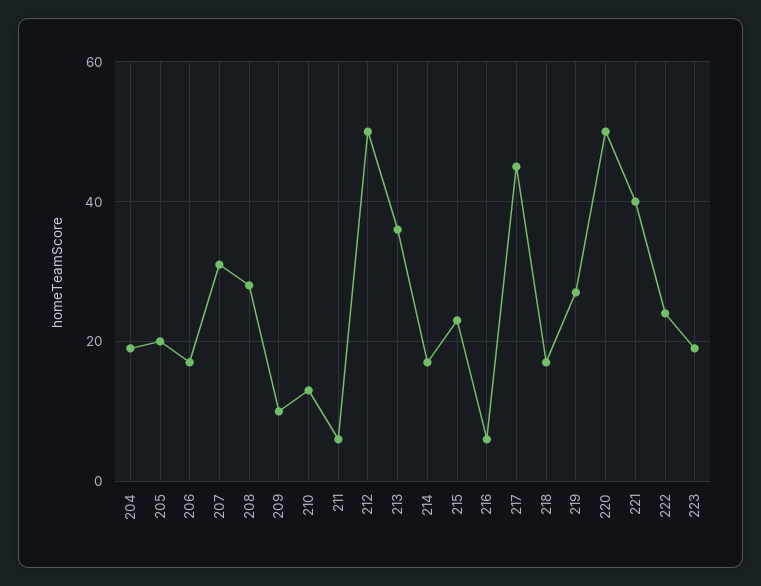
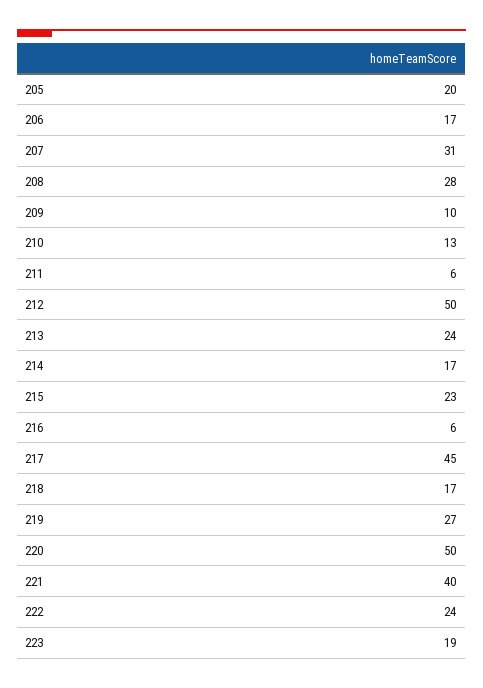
  {
-   "204": 20,
    "205": 20,
    "206": 17,
    "207": 31,
    "208": 28,
    "209": 10,
    "210": 13,
    "211": 6,
    "212": 50,
-   "213": 35,
+   "213": 24,
    "214": 17,
    "215": 23,
    "216": 6,
    "217": 45,
    "218": 17,
    "219": 27,
    "220": 50,
    "221": 40,
    "222": 24,
    "223": 19
  }

